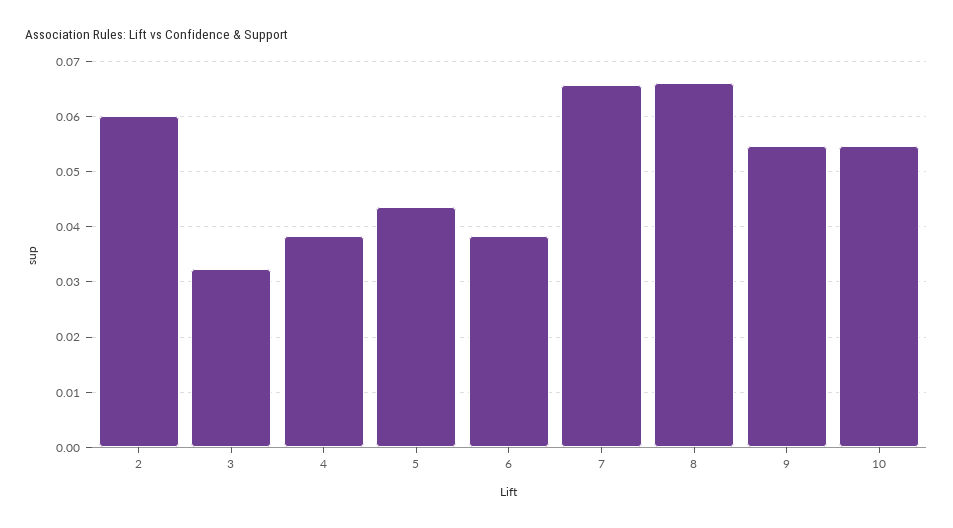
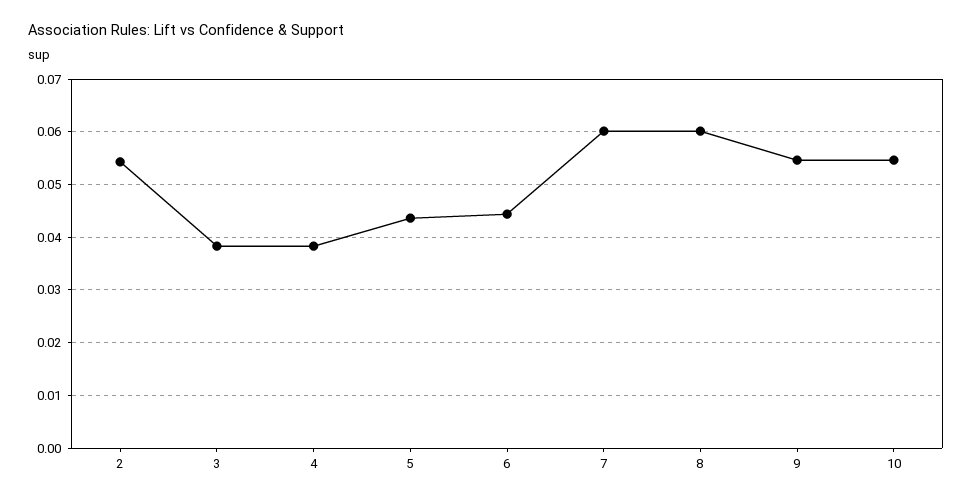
  {
-   "2": 0.06,
+   "2": 0.054,
-   "3": 0.032,
+   "3": 0.038,
    "4": 0.038,
    "5": 0.044,
-   "6": 0.038,
+   "6": 0.044,
-   "7": 0.066,
+   "7": 0.06,
-   "8": 0.066,
+   "8": 0.06,
    "9": 0.054,
    "10": 0.054
  }

